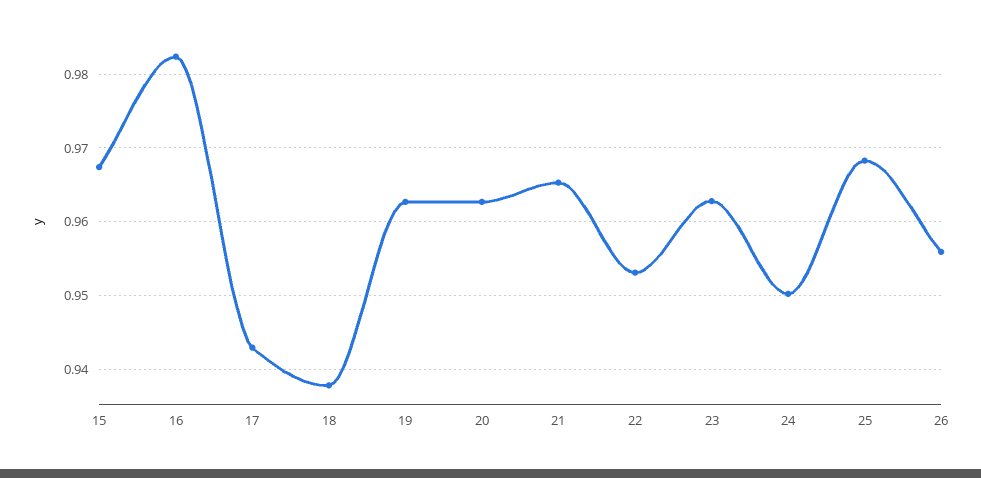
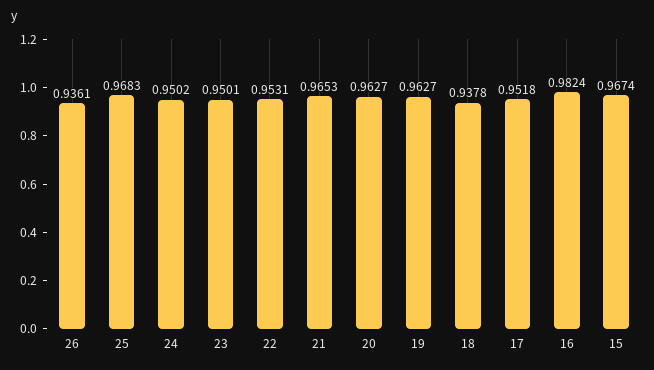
  {
    "15": 0.9674,
    "16": 0.9824,
-   "17": 0.943,
+   "17": 0.9518,
    "18": 0.9378,
    "19": 0.9627,
    "20": 0.9627,
    "21": 0.9653,
    "22": 0.9531,
-   "23": 0.963,
+   "23": 0.9501,
    "24": 0.9502,
    "25": 0.9683,
-   "26": 0.956
+   "26": 0.9361
  }

